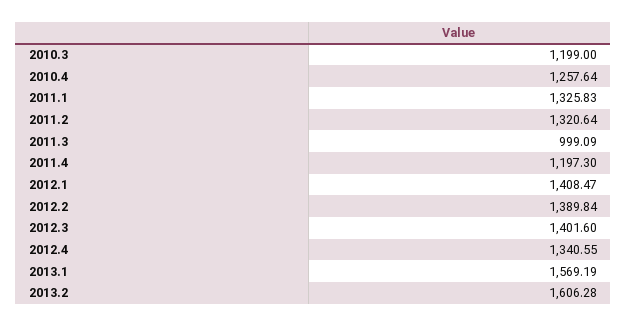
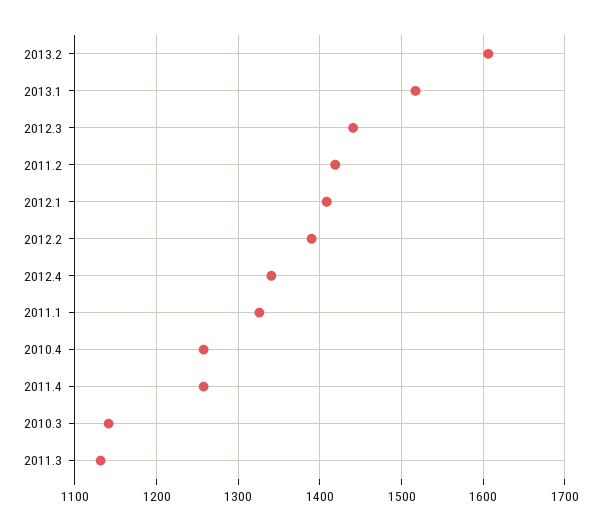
  {
-   "2010.3": 1199,
+   "2010.3": 1140,
    "2010.4": 1257.64,
    "2011.1": 1325.83,
-   "2011.2": 1320.64,
+   "2011.2": 1420,
-   "2011.3": 999.09,
+   "2011.3": 1130,
-   "2011.4": 1197.3,
+   "2011.4": 1260,
    "2012.1": 1408.47,
    "2012.2": 1389.84,
-   "2012.3": 1401.6,
+   "2012.3": 1440,
    "2012.4": 1340.55,
-   "2013.1": 1569.19,
+   "2013.1": 1520,
    "2013.2": 1606.28
  }

